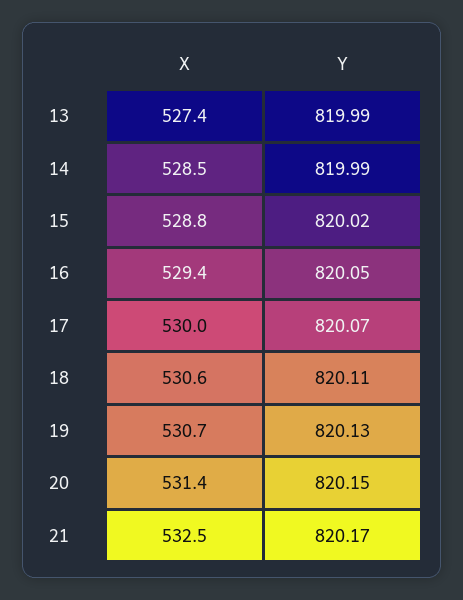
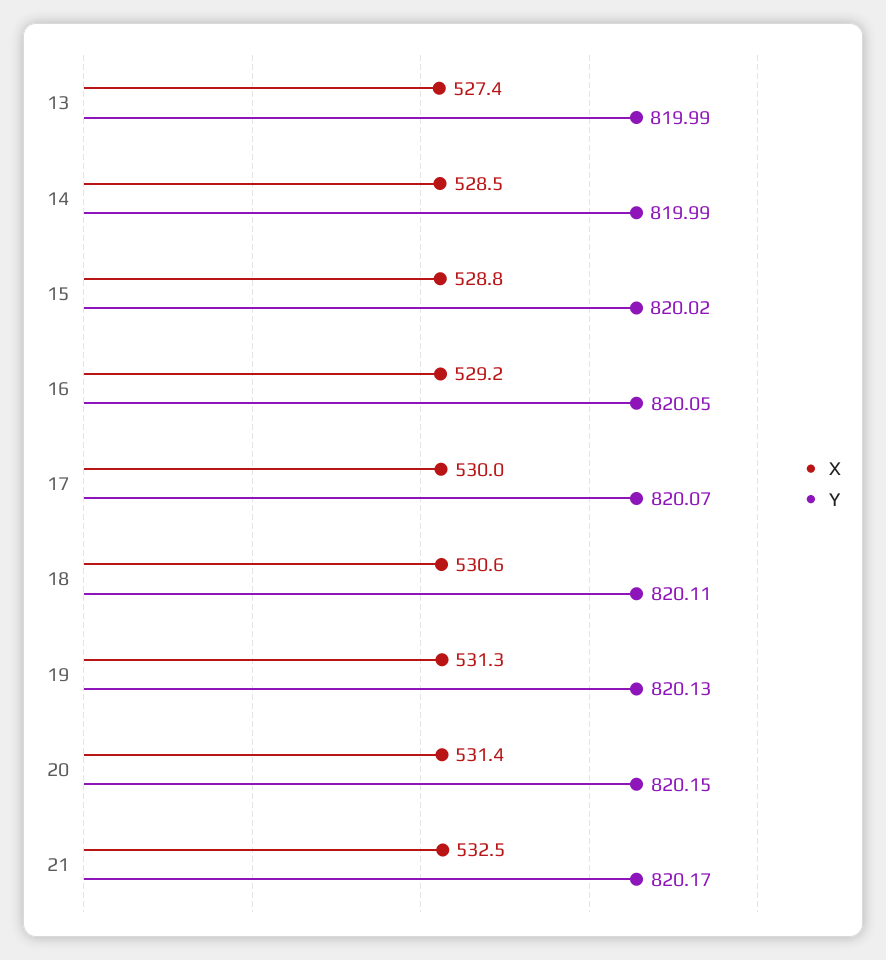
  {
    "X": {
      "13": 527.4,
      "14": 528.5,
      "15": 528.8,
-     "16": 529.4,
+     "16": 529.2,
      "17": 530,
      "18": 530.6,
-     "19": 530.7,
+     "19": 531.3,
      "20": 531.4,
      "21": 532.5
    },
    "Y": {
      "13": 819.99,
      "14": 819.99,
      "15": 820.02,
      "16": 820.05,
      "17": 820.07,
      "18": 820.11,
      "19": 820.13,
      "20": 820.15,
      "21": 820.17
    }
  }

